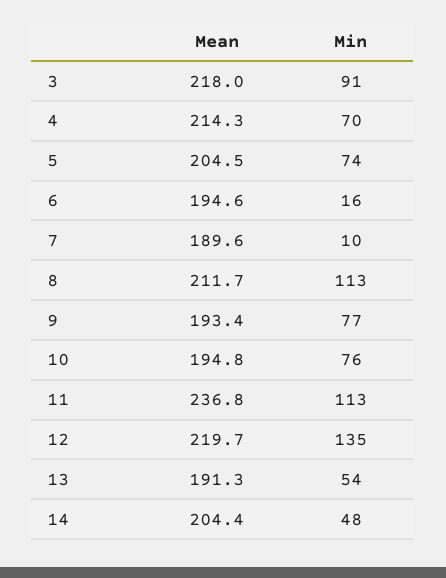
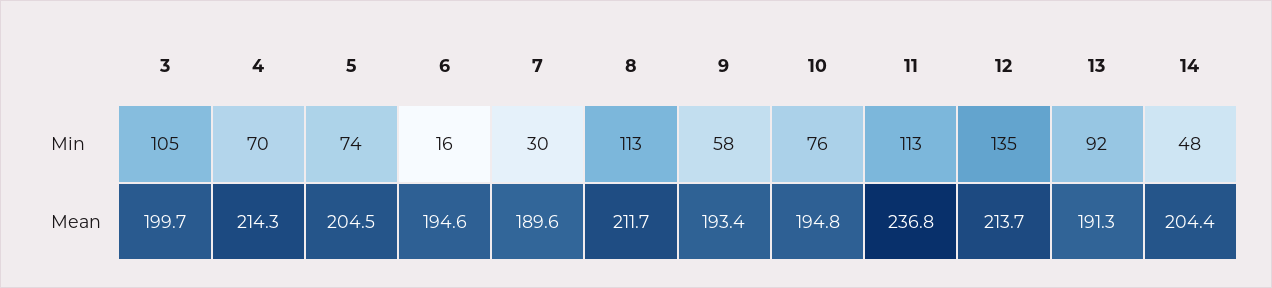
  {
    "Mean": {
-     "3": 218,
+     "3": 199.7,
      "4": 214.3,
      "5": 204.5,
      "6": 194.6,
      "7": 189.6,
      "8": 211.7,
      "9": 193.4,
      "10": 194.8,
      "11": 236.8,
-     "12": 219.7,
+     "12": 213.7,
      "13": 191.3,
      "14": 204.4
    },
    "Min": {
-     "3": 91,
+     "3": 105,
      "4": 70,
      "5": 74,
      "6": 16,
-     "7": 10,
+     "7": 30,
      "8": 113,
-     "9": 77,
+     "9": 58,
      "10": 76,
      "11": 113,
      "12": 135,
-     "13": 54,
+     "13": 92,
      "14": 48
    }
  }

